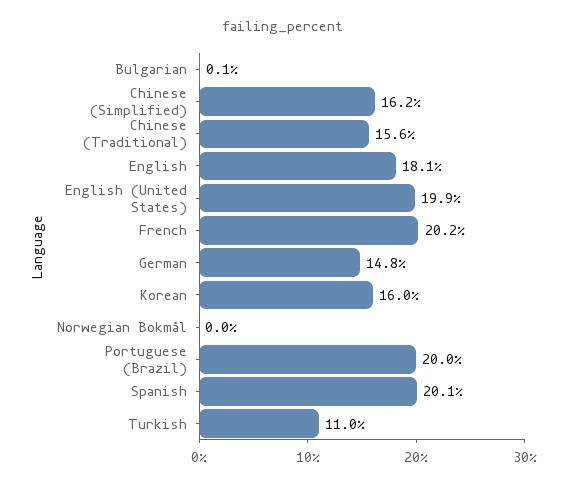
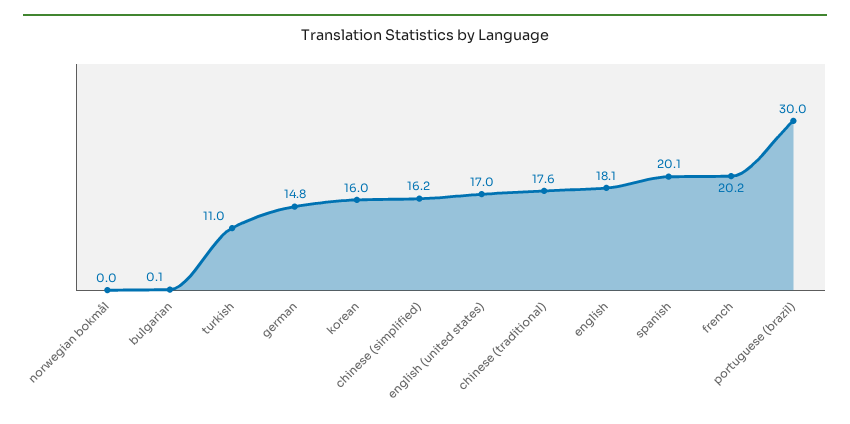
  {
    "Bulgarian": 0.1,
    "Chinese (Simplified)": 16.2,
-   "Chinese (Traditional)": 15.6,
+   "Chinese (Traditional)": 17.6,
    "English": 18.1,
-   "English (United States)": 19.9,
+   "English (United States)": 17,
    "French": 20.2,
    "German": 14.8,
    "Korean": 16,
    "Norwegian Bokmål": 0,
-   "Portuguese (Brazil)": 20,
+   "Portuguese (Brazil)": 30,
    "Spanish": 20.1,
    "Turkish": 11
  }

